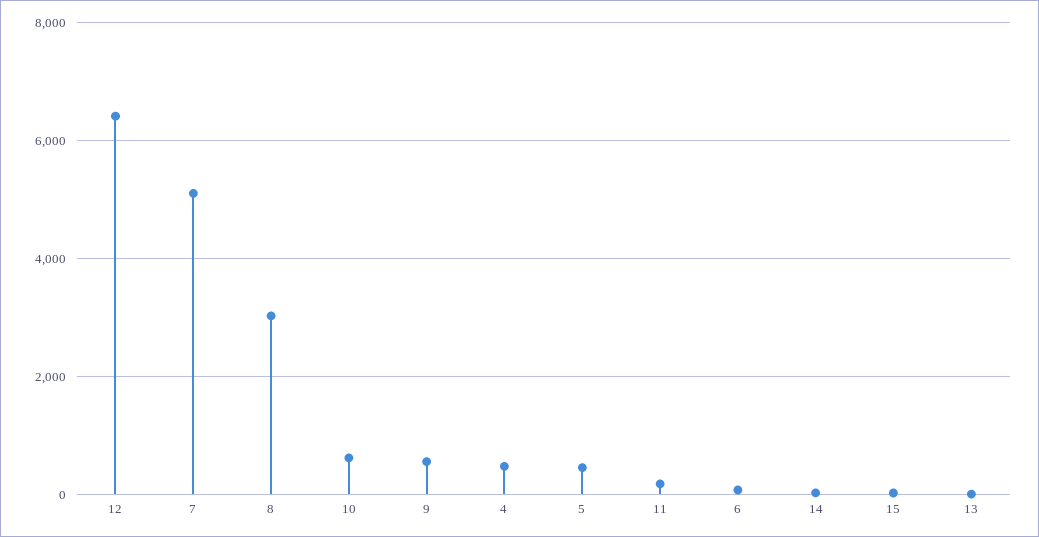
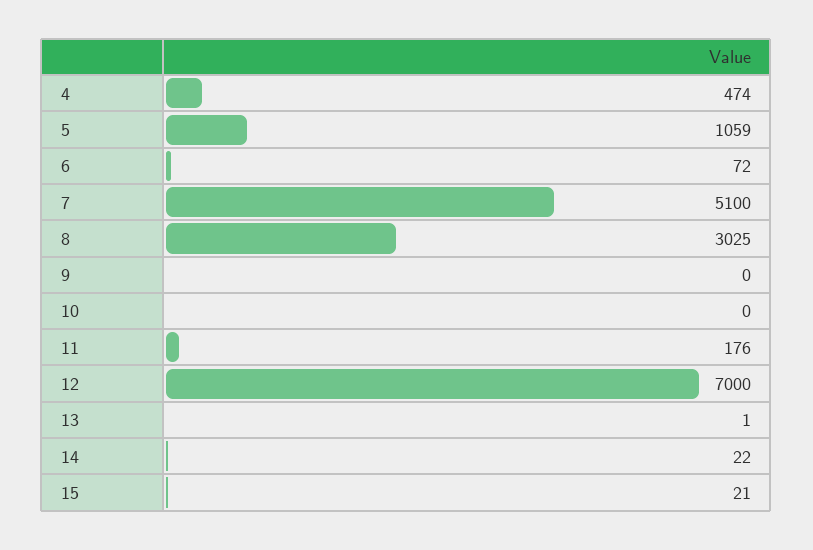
  {
-   "12": 6400,
+   "12": 7000,
    "7": 5100,
    "8": 3025,
-   "10": 600,
+   "10": 0,
-   "9": 600,
+   "9": 0,
    "4": 474,
-   "5": 400,
+   "5": 1059,
    "11": 176,
    "6": 72,
    "14": 22,
    "15": 21,
    "13": 1
  }

